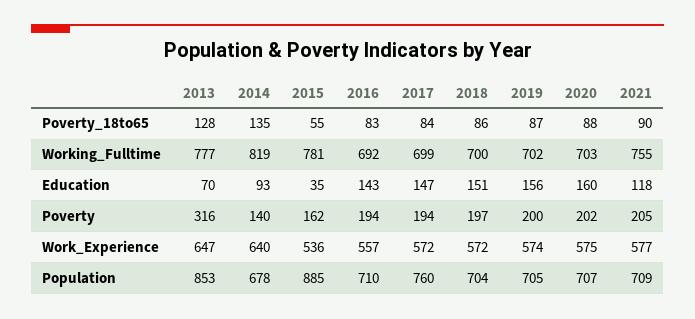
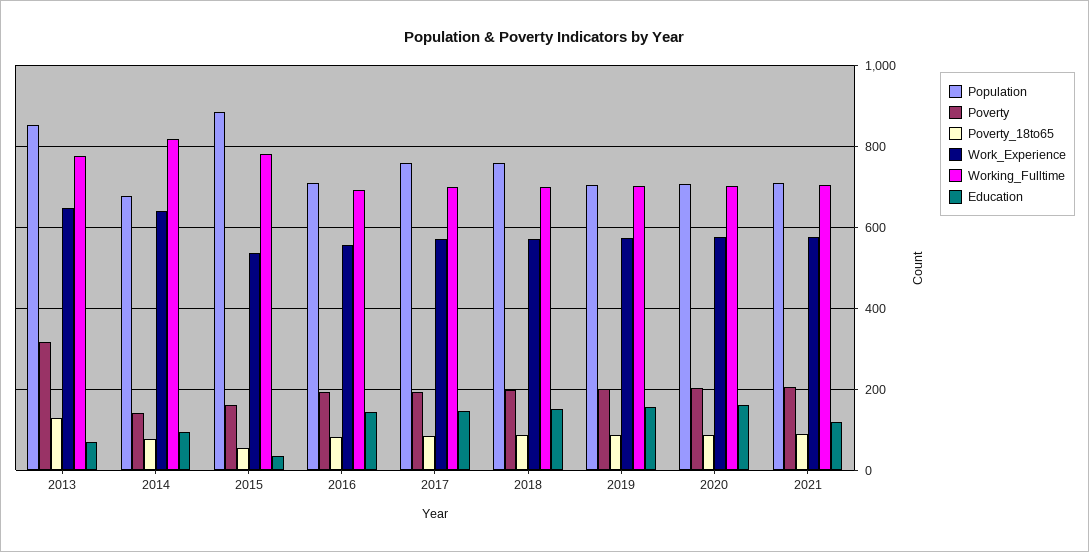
  {
    "Poverty_18to65": {
      "2013": 128,
-     "2014": 135,
+     "2014": 80,
      "2015": 55,
      "2016": 83,
      "2017": 84,
      "2018": 86,
      "2019": 87,
      "2020": 88,
      "2021": 90
    },
    "Working_Fulltime": {
      "2013": 777,
      "2014": 819,
      "2015": 781,
      "2016": 692,
      "2017": 699,
      "2018": 700,
      "2019": 702,
      "2020": 703,
-     "2021": 755
+     "2021": 700
    },
    "Education": {
      "2013": 70,
      "2014": 93,
      "2015": 35,
      "2016": 143,
      "2017": 147,
      "2018": 151,
      "2019": 156,
      "2020": 160,
      "2021": 118
    },
    "Poverty": {
      "2013": 316,
      "2014": 140,
      "2015": 162,
      "2016": 194,
      "2017": 194,
      "2018": 197,
      "2019": 200,
      "2020": 202,
      "2021": 205
    },
    "Work_Experience": {
      "2013": 647,
      "2014": 640,
      "2015": 536,
      "2016": 557,
      "2017": 572,
      "2018": 572,
      "2019": 574,
      "2020": 575,
      "2021": 577
    },
    "Population": {
      "2013": 853,
      "2014": 678,
      "2015": 885,
      "2016": 710,
      "2017": 760,
-     "2018": 704,
+     "2018": 760,
      "2019": 705,
      "2020": 707,
      "2021": 709
    }
  }

